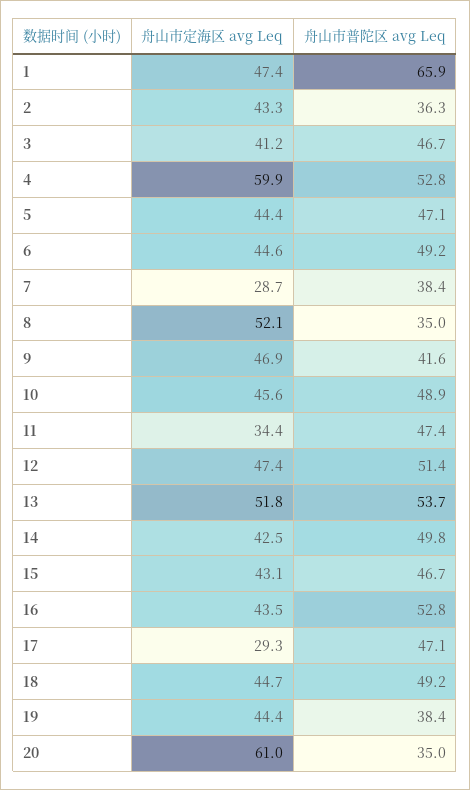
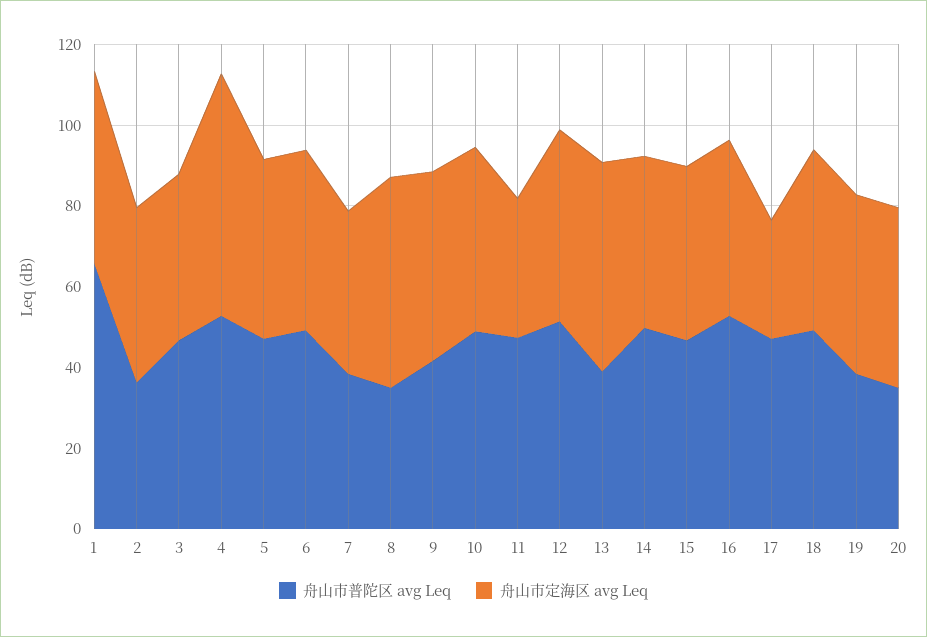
  {
    "舟山市定海区 avg Leq": {
      "1": 47.4,
      "2": 43.3,
      "3": 41.2,
      "4": 59.9,
      "5": 44.4,
      "6": 44.6,
-     "7": 28.7,
+     "7": 40,
      "8": 52.1,
      "9": 46.9,
      "10": 45.6,
      "11": 34.4,
      "12": 47.4,
      "13": 51.8,
      "14": 42.5,
      "15": 43.1,
      "16": 43.5,
      "17": 29.3,
      "18": 44.7,
      "19": 44.4,
-     "20": 61
+     "20": 45
    },
    "舟山市普陀区 avg Leq": {
      "1": 65.9,
      "2": 36.3,
      "3": 46.7,
      "4": 52.8,
      "5": 47.1,
      "6": 49.2,
      "7": 38.4,
      "8": 35,
      "9": 41.6,
      "10": 48.9,
      "11": 47.4,
      "12": 51.4,
-     "13": 53.7,
+     "13": 40,
      "14": 49.8,
      "15": 46.7,
      "16": 52.8,
      "17": 47.1,
      "18": 49.2,
      "19": 38.4,
      "20": 35
    }
  }

